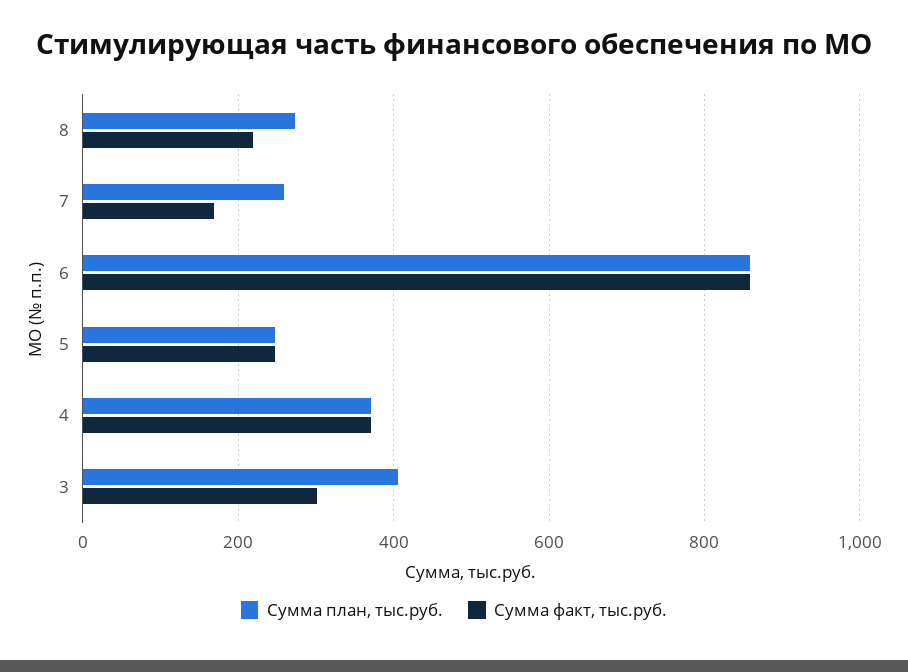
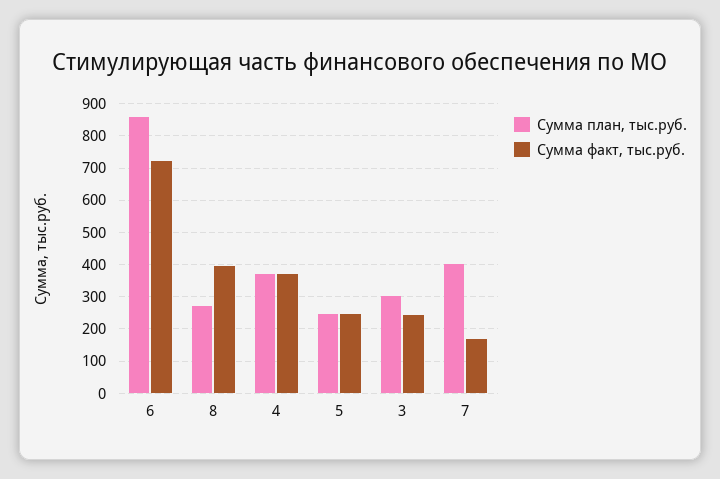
  {
    "Сумма план, тыс.руб.": {
      "8": 280,
-     "7": 260,
+     "7": 400,
      "6": 860,
      "5": 240,
      "4": 380,
-     "3": 400
+     "3": 300
    },
    "Сумма факт, тыс.руб.": {
-     "8": 220,
+     "8": 400,
      "7": 160,
-     "6": 860,
+     "6": 720,
      "5": 240,
      "4": 380,
-     "3": 300
+     "3": 240
    }
  }

